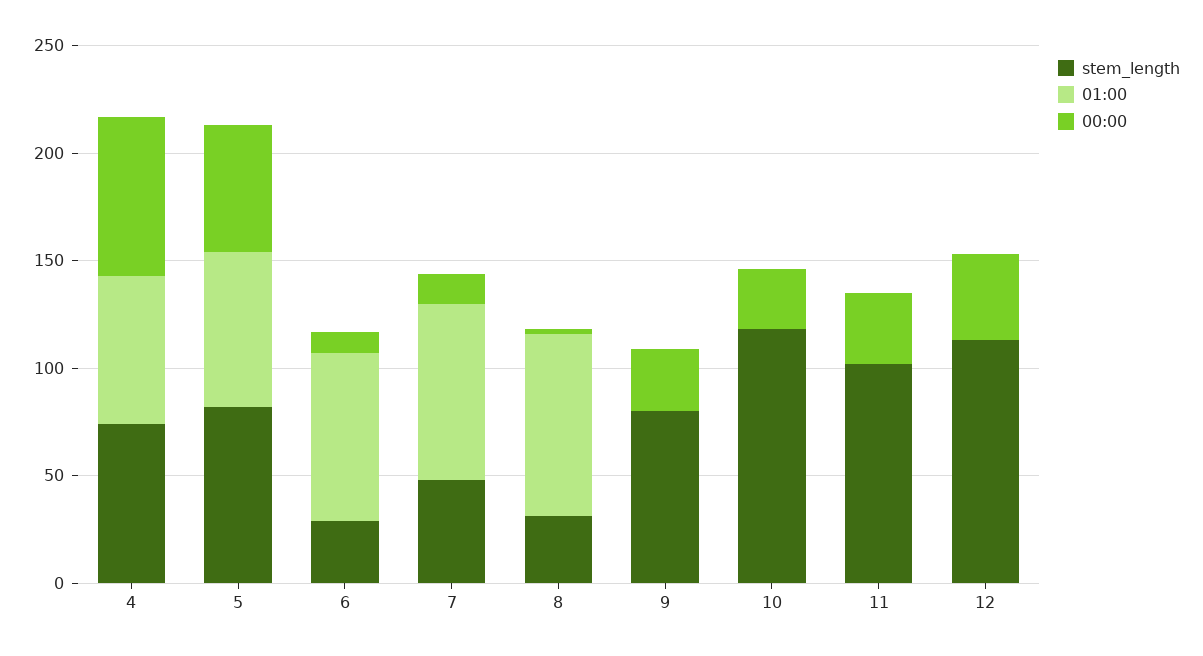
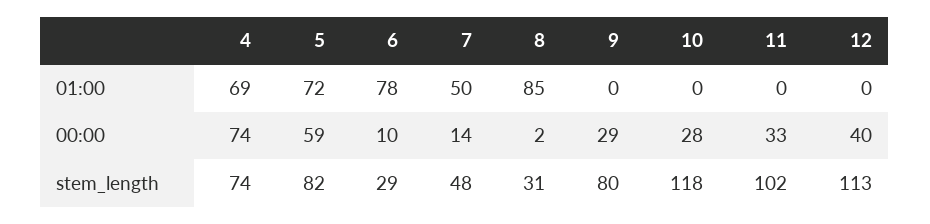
  {
    "stem_length": {
      "4": 74,
      "5": 82,
      "6": 29,
      "7": 48,
      "8": 31,
      "9": 80,
      "10": 118,
      "11": 102,
      "12": 113
    },
    "01:00": {
      "4": 69,
      "5": 72,
      "6": 78,
-     "7": 80,
+     "7": 50,
      "8": 85,
      "9": 0,
      "10": 0,
      "11": 0,
      "12": 0
    },
    "00:00": {
      "4": 74,
      "5": 59,
      "6": 10,
      "7": 14,
      "8": 2,
      "9": 29,
      "10": 28,
      "11": 33,
      "12": 40
    }
  }

